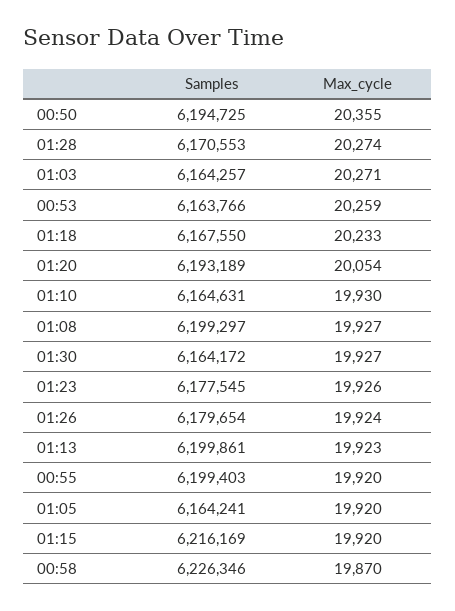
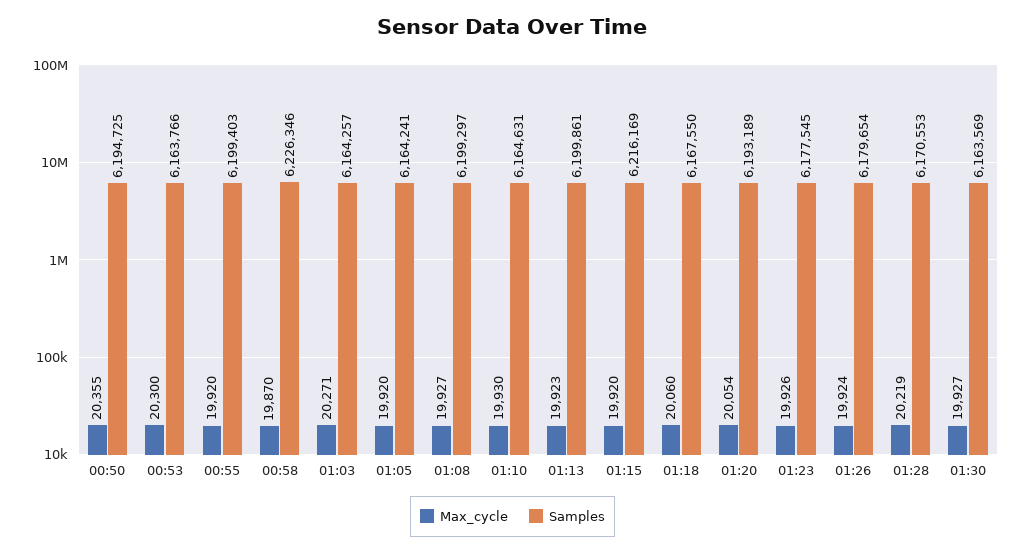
  {
    "Samples": {
      "00:50": 6194725,
      "01:28": 6170553,
      "01:03": 6164257,
      "00:53": 6163766,
      "01:18": 6167550,
      "01:20": 6193189,
      "01:10": 6164631,
      "01:08": 6199297,
-     "01:30": 6164172,
+     "01:30": 6163569,
      "01:23": 6177545,
      "01:26": 6179654,
      "01:13": 6199861,
      "00:55": 6199403,
      "01:05": 6164241,
      "01:15": 6216169,
      "00:58": 6226346
    },
    "Max_cycle": {
      "00:50": 20355,
-     "01:28": 20274,
+     "01:28": 20219,
      "01:03": 20271,
-     "00:53": 20259,
+     "00:53": 20300,
-     "01:18": 20233,
+     "01:18": 20060,
      "01:20": 20054,
      "01:10": 19930,
      "01:08": 19927,
      "01:30": 19927,
      "01:23": 19926,
      "01:26": 19924,
      "01:13": 19923,
      "00:55": 19920,
      "01:05": 19920,
      "01:15": 19920,
      "00:58": 19870
    }
  }

